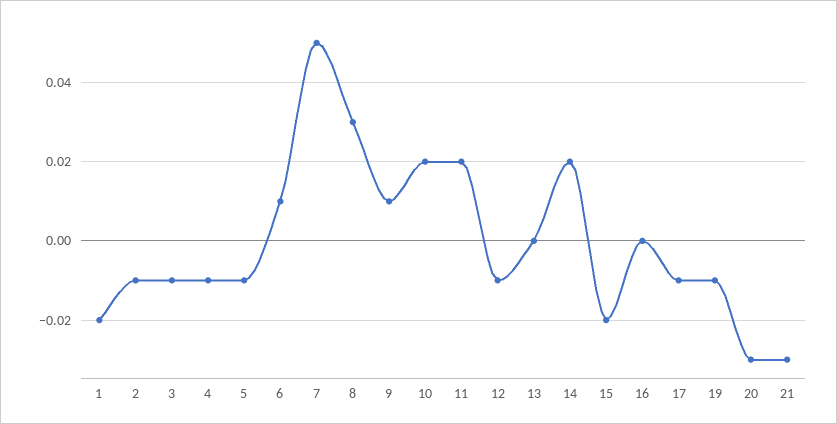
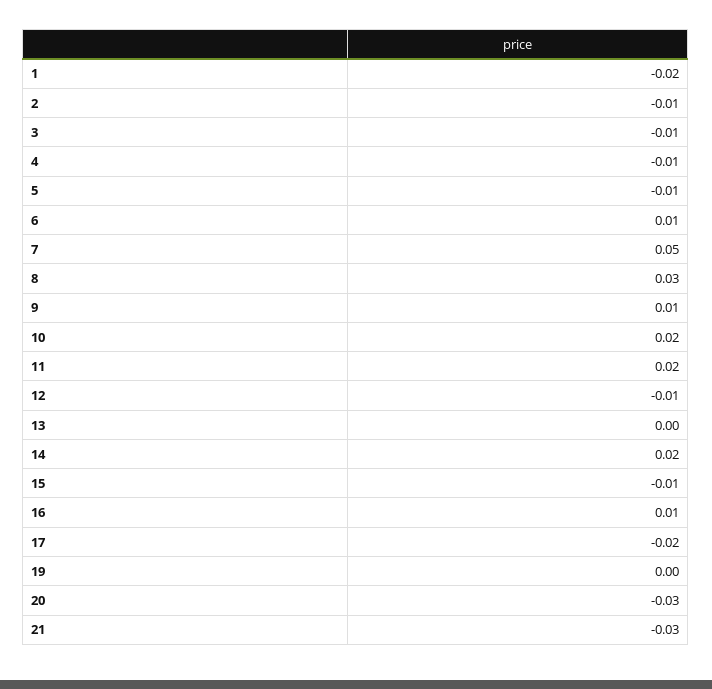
  {
    "1": -0.02,
    "2": -0.01,
    "3": -0.01,
    "4": -0.01,
    "5": -0.01,
    "6": 0.01,
    "7": 0.05,
    "8": 0.03,
    "9": 0.01,
    "10": 0.02,
    "11": 0.02,
    "12": -0.01,
    "13": 0,
    "14": 0.02,
-   "15": -0.02,
+   "15": -0.01,
-   "16": 0,
+   "16": 0.01,
-   "17": -0.01,
+   "17": -0.02,
-   "19": -0.01,
+   "19": 0,
    "20": -0.03,
    "21": -0.03
  }

